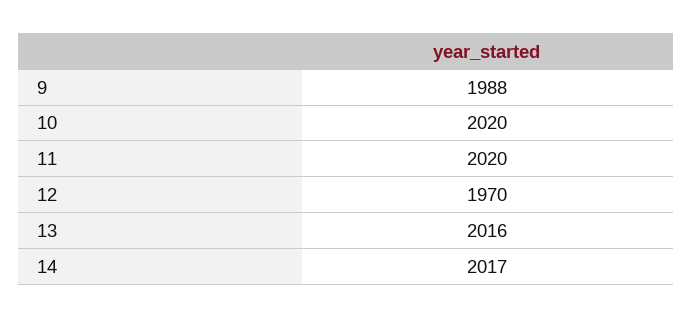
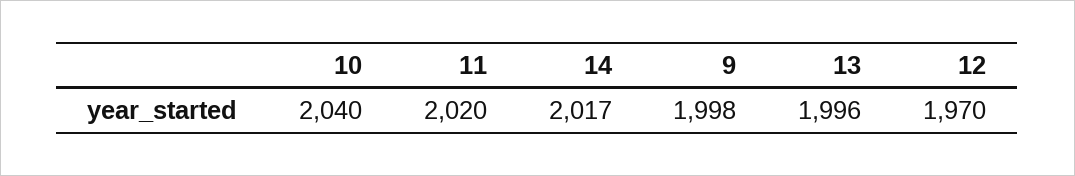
  {
-   "9": 1988,
+   "9": 1998,
-   "10": 2020,
+   "10": 2040,
    "11": 2020,
    "12": 1970,
-   "13": 2016,
+   "13": 1996,
    "14": 2017
  }

